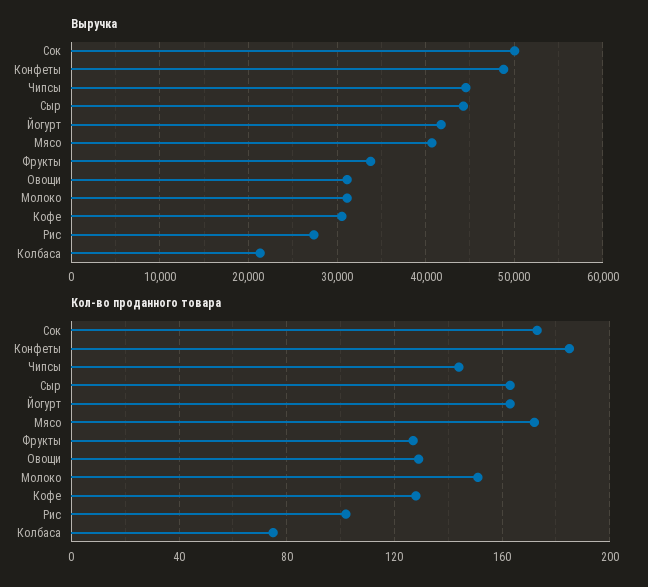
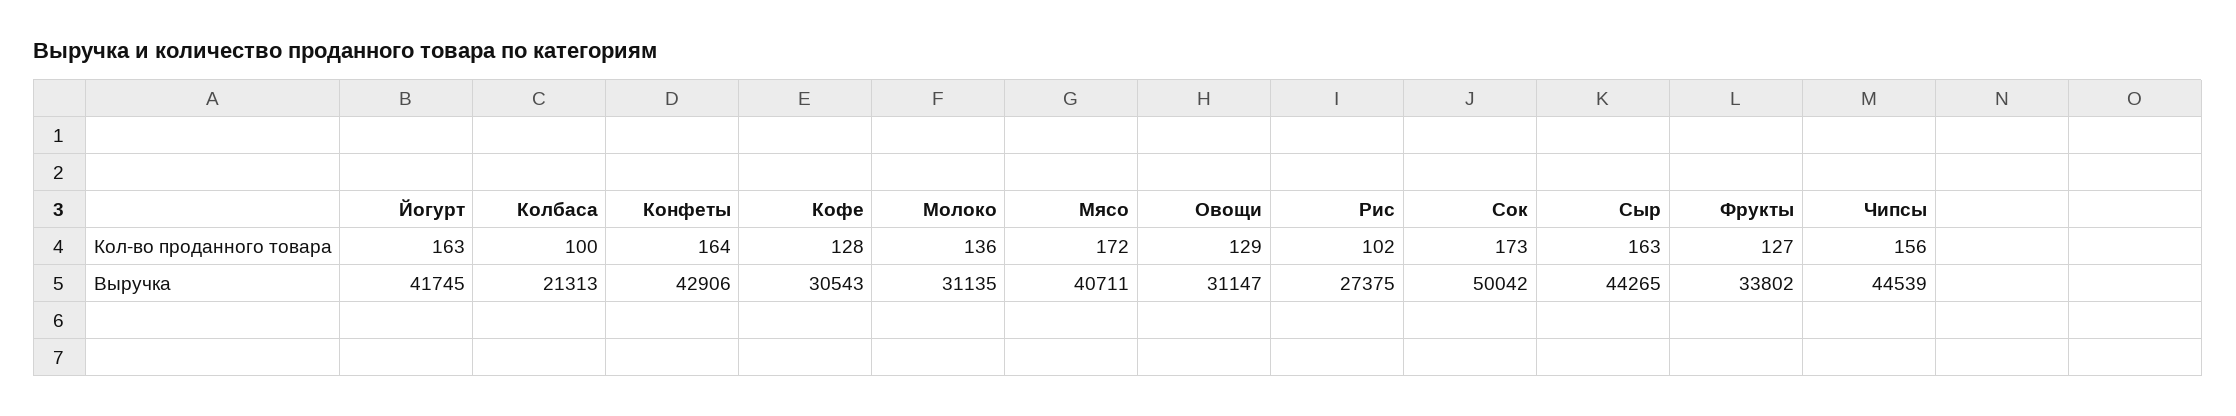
  {
    "Выручка": {
      "Сок": 50042,
-     "Конфеты": 49000,
+     "Конфеты": 42906,
      "Чипсы": 44539,
      "Сыр": 44265,
      "Йогурт": 41745,
      "Мясо": 40711,
      "Фрукты": 33802,
      "Овощи": 31147,
      "Молоко": 31135,
      "Кофе": 30543,
      "Рис": 27375,
      "Колбаса": 21313
    },
    "Кол-во проданного товара": {
      "Сок": 173,
-     "Конфеты": 185,
+     "Конфеты": 164,
-     "Чипсы": 145,
+     "Чипсы": 156,
      "Сыр": 163,
      "Йогурт": 163,
      "Мясо": 172,
      "Фрукты": 127,
      "Овощи": 129,
-     "Молоко": 150,
+     "Молоко": 136,
      "Кофе": 128,
      "Рис": 102,
-     "Колбаса": 75
+     "Колбаса": 100
    }
  }

